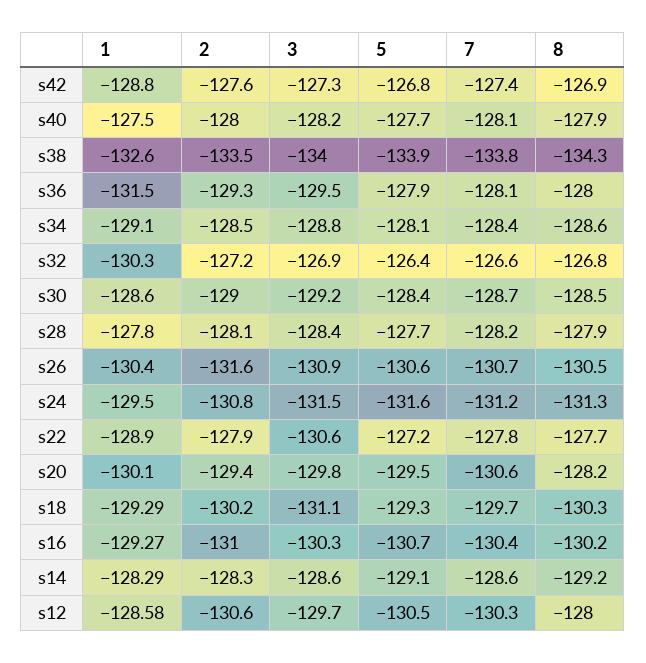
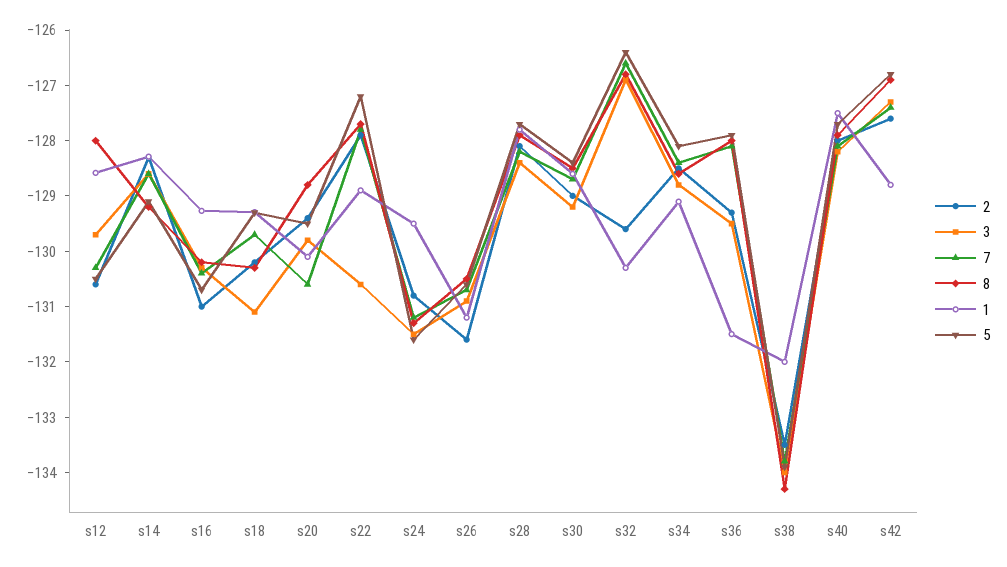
  {
    "1": {
      "s42": -128.8,
      "s40": -127.5,
-     "s38": -132.6,
+     "s38": -132,
      "s36": -131.5,
      "s34": -129.1,
      "s32": -130.3,
      "s30": -128.6,
      "s28": -127.8,
-     "s26": -130.4,
+     "s26": -131.2,
      "s24": -129.5,
      "s22": -128.9,
      "s20": -130.1,
      "s18": -129.29,
      "s16": -129.27,
      "s14": -128.29,
      "s12": -128.58
    },
    "2": {
      "s42": -127.6,
      "s40": -128,
      "s38": -133.5,
      "s36": -129.3,
      "s34": -128.5,
-     "s32": -127.2,
+     "s32": -129.6,
      "s30": -129,
      "s28": -128.1,
      "s26": -131.6,
      "s24": -130.8,
      "s22": -127.9,
      "s20": -129.4,
      "s18": -130.2,
      "s16": -131,
      "s14": -128.3,
      "s12": -130.6
    },
    "3": {
      "s42": -127.3,
      "s40": -128.2,
      "s38": -134,
      "s36": -129.5,
      "s34": -128.8,
      "s32": -126.9,
      "s30": -129.2,
      "s28": -128.4,
      "s26": -130.9,
      "s24": -131.5,
      "s22": -130.6,
      "s20": -129.8,
      "s18": -131.1,
      "s16": -130.3,
      "s14": -128.6,
      "s12": -129.7
    },
    "5": {
      "s42": -126.8,
      "s40": -127.7,
      "s38": -133.9,
      "s36": -127.9,
      "s34": -128.1,
      "s32": -126.4,
      "s30": -128.4,
      "s28": -127.7,
      "s26": -130.6,
      "s24": -131.6,
      "s22": -127.2,
      "s20": -129.5,
      "s18": -129.3,
      "s16": -130.7,
      "s14": -129.1,
      "s12": -130.5
    },
    "7": {
      "s42": -127.4,
      "s40": -128.1,
      "s38": -133.8,
      "s36": -128.1,
      "s34": -128.4,
      "s32": -126.6,
      "s30": -128.7,
      "s28": -128.2,
      "s26": -130.7,
      "s24": -131.2,
      "s22": -127.8,
      "s20": -130.6,
      "s18": -129.7,
      "s16": -130.4,
      "s14": -128.6,
      "s12": -130.3
    },
    "8": {
      "s42": -126.9,
      "s40": -127.9,
      "s38": -134.3,
      "s36": -128,
      "s34": -128.6,
      "s32": -126.8,
      "s30": -128.5,
      "s28": -127.9,
      "s26": -130.5,
      "s24": -131.3,
      "s22": -127.7,
-     "s20": -128.2,
+     "s20": -128.8,
      "s18": -130.3,
      "s16": -130.2,
      "s14": -129.2,
      "s12": -128
    }
  }

